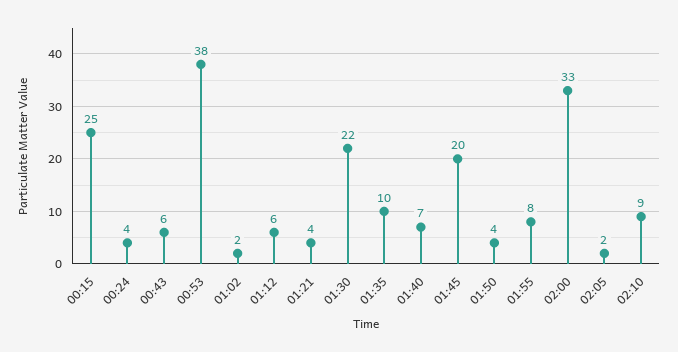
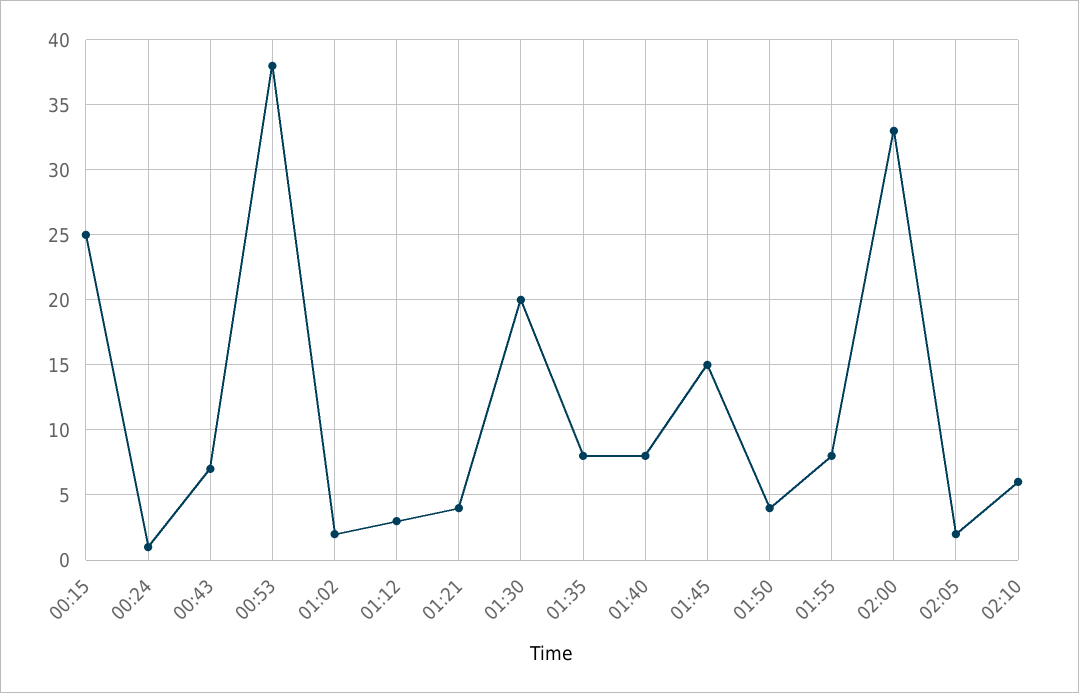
  {
    "00:15": 25,
-   "00:24": 4,
+   "00:24": 1,
-   "00:43": 6,
+   "00:43": 7,
    "00:53": 38,
    "01:02": 2,
-   "01:12": 6,
+   "01:12": 3,
    "01:21": 4,
-   "01:30": 22,
+   "01:30": 20,
-   "01:35": 10,
+   "01:35": 8,
-   "01:40": 7,
+   "01:40": 8,
-   "01:45": 20,
+   "01:45": 15,
    "01:50": 4,
    "01:55": 8,
    "02:00": 33,
    "02:05": 2,
-   "02:10": 9
+   "02:10": 6
  }

